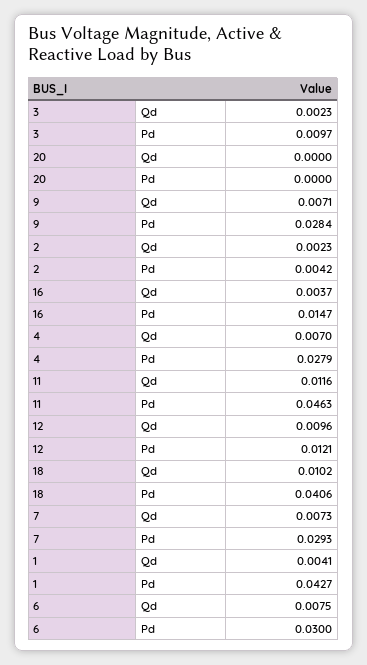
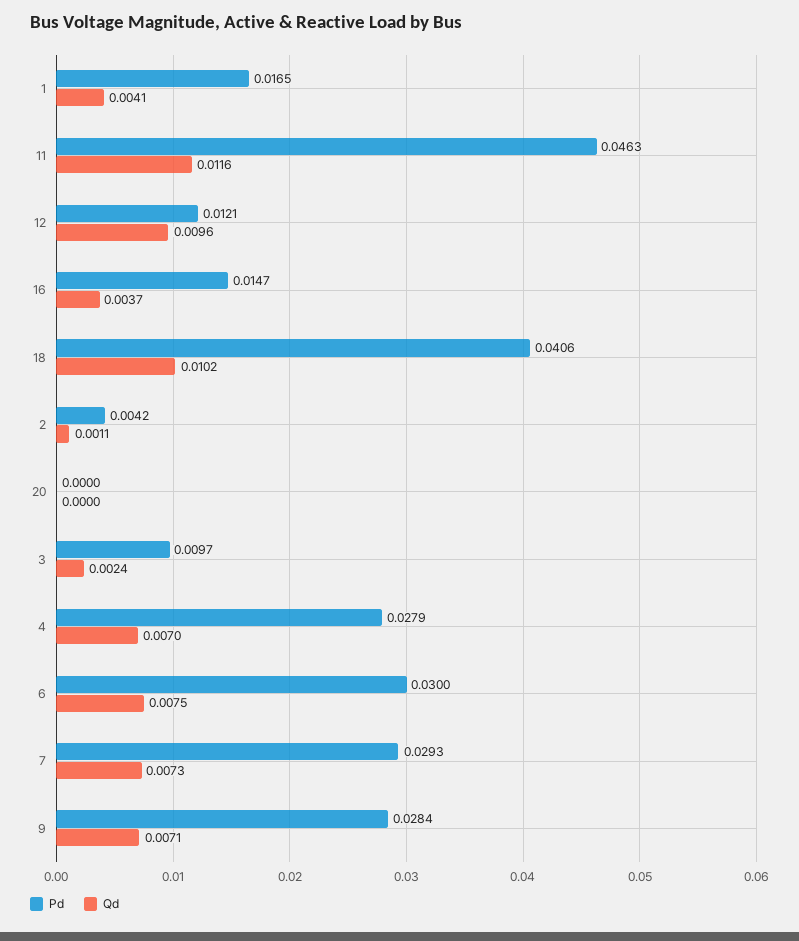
  {
    "Qd": {
-     "3": 0.0023,
+     "3": 0.0024,
      "20": 0,
      "9": 0.0071,
-     "2": 0.0023,
+     "2": 0.0011,
      "16": 0.0037,
      "4": 0.007,
      "11": 0.0116,
      "12": 0.0096,
      "18": 0.0102,
      "7": 0.0073,
      "1": 0.0041,
      "6": 0.0075
    },
    "Pd": {
      "3": 0.0097,
      "20": 0,
      "9": 0.0284,
      "2": 0.0042,
      "16": 0.0147,
      "4": 0.0279,
      "11": 0.0463,
      "12": 0.0121,
      "18": 0.0406,
      "7": 0.0293,
-     "1": 0.0427,
+     "1": 0.0165,
      "6": 0.03
    }
  }

